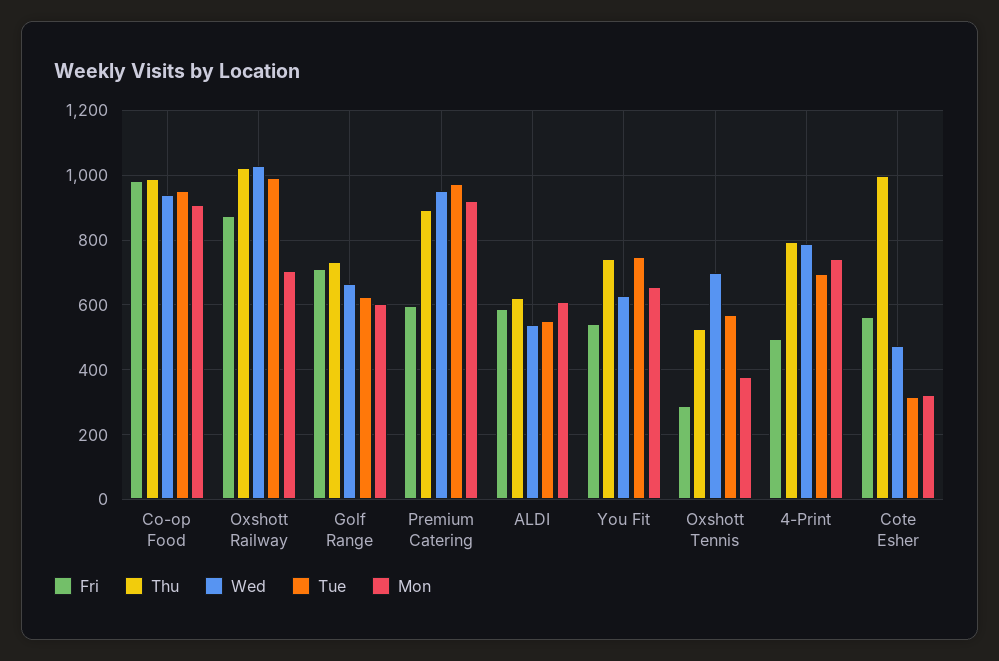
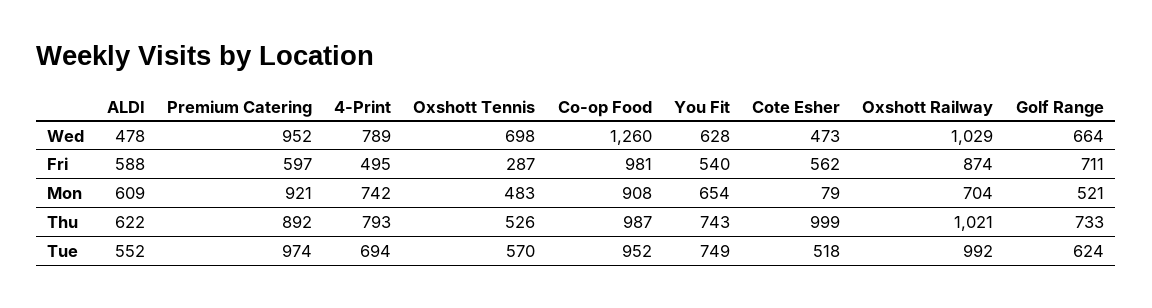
  {
    "Fri": {
      "Co-op Food": 981,
      "Oxshott Railway": 874,
      "Golf Range": 711,
      "Premium Catering": 597,
      "ALDI": 588,
      "You Fit": 540,
      "Oxshott Tennis": 287,
      "4-Print": 495,
      "Cote Esher": 562
    },
    "Thu": {
      "Co-op Food": 987,
      "Oxshott Railway": 1021,
      "Golf Range": 733,
      "Premium Catering": 892,
      "ALDI": 622,
      "You Fit": 743,
      "Oxshott Tennis": 526,
      "4-Print": 793,
      "Cote Esher": 999
    },
    "Wed": {
-     "Co-op Food": 940,
+     "Co-op Food": 1260,
      "Oxshott Railway": 1029,
      "Golf Range": 664,
      "Premium Catering": 952,
-     "ALDI": 540,
+     "ALDI": 478,
      "You Fit": 628,
      "Oxshott Tennis": 698,
      "4-Print": 789,
      "Cote Esher": 473
    },
    "Tue": {
      "Co-op Food": 952,
      "Oxshott Railway": 992,
      "Golf Range": 624,
      "Premium Catering": 974,
      "ALDI": 552,
      "You Fit": 749,
      "Oxshott Tennis": 570,
      "4-Print": 694,
-     "Cote Esher": 320
+     "Cote Esher": 518
    },
    "Mon": {
      "Co-op Food": 908,
      "Oxshott Railway": 704,
-     "Golf Range": 600,
+     "Golf Range": 521,
      "Premium Catering": 921,
      "ALDI": 609,
      "You Fit": 654,
-     "Oxshott Tennis": 380,
+     "Oxshott Tennis": 483,
      "4-Print": 742,
-     "Cote Esher": 320
+     "Cote Esher": 79
    }
  }

